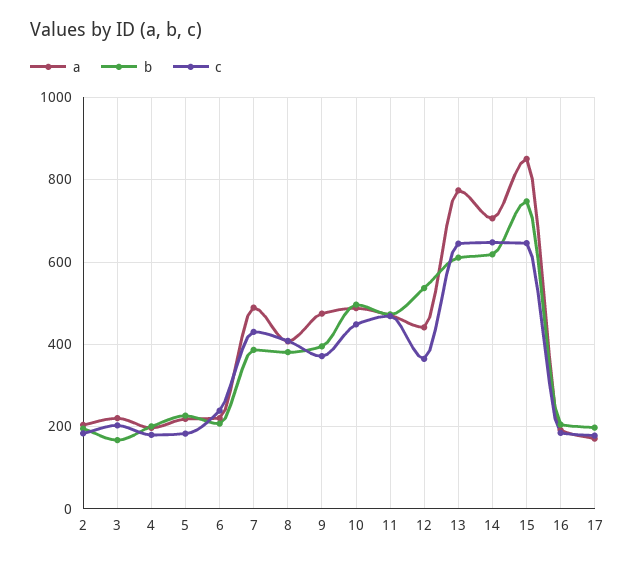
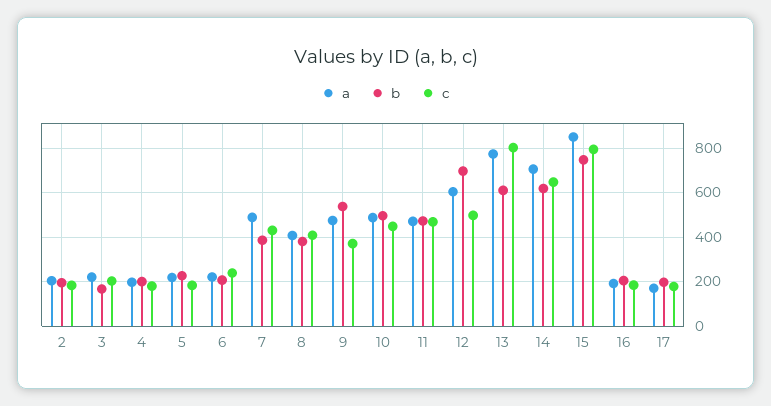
  {
    "a": {
      "2": 200,
      "3": 220,
      "4": 200,
      "5": 220,
      "6": 220,
      "7": 480,
      "8": 400,
      "9": 480,
      "10": 480,
      "11": 480,
-     "12": 440,
+     "12": 600,
      "13": 780,
      "14": 700,
      "15": 860,
      "16": 200,
      "17": 180
    },
    "b": {
      "2": 200,
      "3": 160,
      "4": 200,
      "5": 220,
      "6": 200,
      "7": 380,
      "8": 380,
-     "9": 400,
+     "9": 550,
      "10": 500,
      "11": 480,
-     "12": 540,
+     "12": 700,
      "13": 620,
      "14": 620,
      "15": 740,
      "16": 200,
      "17": 200
    },
    "c": {
      "2": 180,
      "3": 200,
      "4": 180,
      "5": 180,
      "6": 240,
      "7": 440,
      "8": 400,
      "9": 380,
      "10": 440,
      "11": 460,
-     "12": 360,
+     "12": 500,
-     "13": 640,
+     "13": 800,
      "14": 640,
-     "15": 640,
+     "15": 800,
      "16": 180,
      "17": 180
    }
  }

